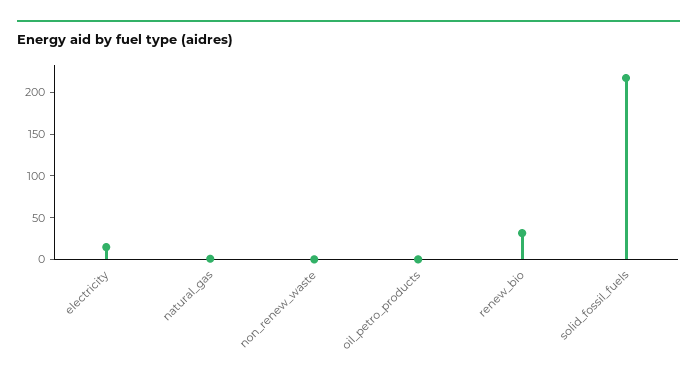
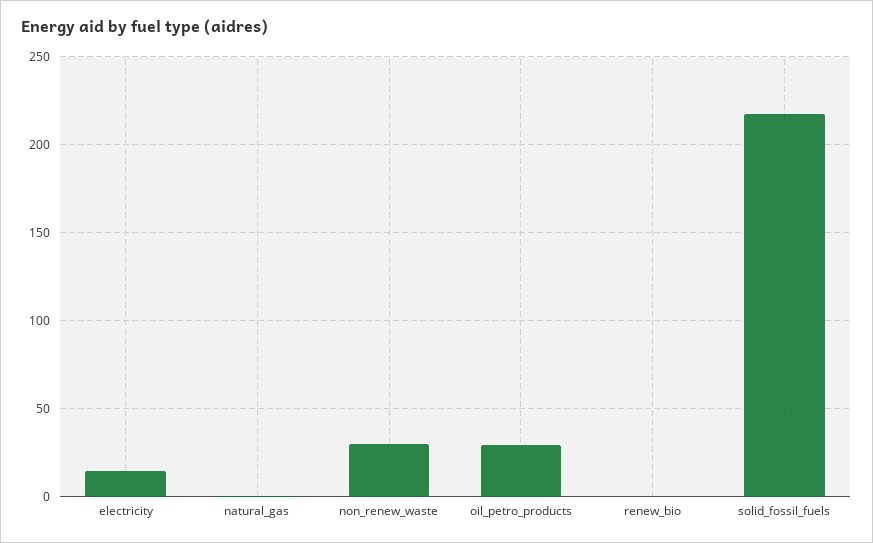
  {
    "electricity": 15,
    "natural_gas": 0,
-   "non_renew_waste": 0,
+   "non_renew_waste": 30,
-   "oil_petro_products": 0,
+   "oil_petro_products": 30,
-   "renew_bio": 30,
+   "renew_bio": 0,
    "solid_fossil_fuels": 215
  }

